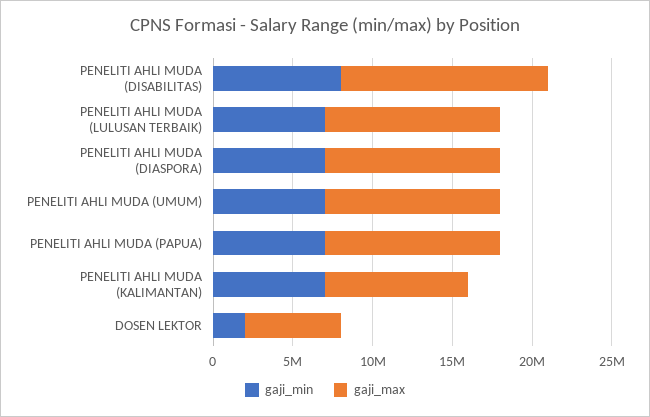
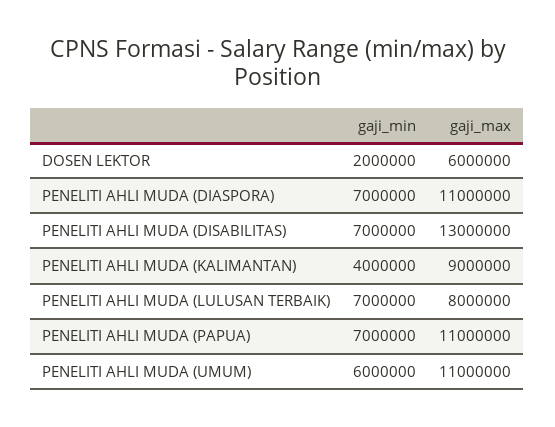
  {
    "gaji_min": {
-     "PENELITI AHLI MUDA (DISABILITAS)": 8000000,
+     "PENELITI AHLI MUDA (DISABILITAS)": 7000000,
      "PENELITI AHLI MUDA (LULUSAN TERBAIK)": 7000000,
      "PENELITI AHLI MUDA (DIASPORA)": 7000000,
-     "PENELITI AHLI MUDA (UMUM)": 7000000,
+     "PENELITI AHLI MUDA (UMUM)": 6000000,
      "PENELITI AHLI MUDA (PAPUA)": 7000000,
-     "PENELITI AHLI MUDA (KALIMANTAN)": 7000000,
+     "PENELITI AHLI MUDA (KALIMANTAN)": 4000000,
      "DOSEN LEKTOR": 2000000
    },
    "gaji_max": {
      "PENELITI AHLI MUDA (DISABILITAS)": 13000000,
-     "PENELITI AHLI MUDA (LULUSAN TERBAIK)": 11000000,
+     "PENELITI AHLI MUDA (LULUSAN TERBAIK)": 8000000,
      "PENELITI AHLI MUDA (DIASPORA)": 11000000,
      "PENELITI AHLI MUDA (UMUM)": 11000000,
      "PENELITI AHLI MUDA (PAPUA)": 11000000,
      "PENELITI AHLI MUDA (KALIMANTAN)": 9000000,
      "DOSEN LEKTOR": 6000000
    }
  }

